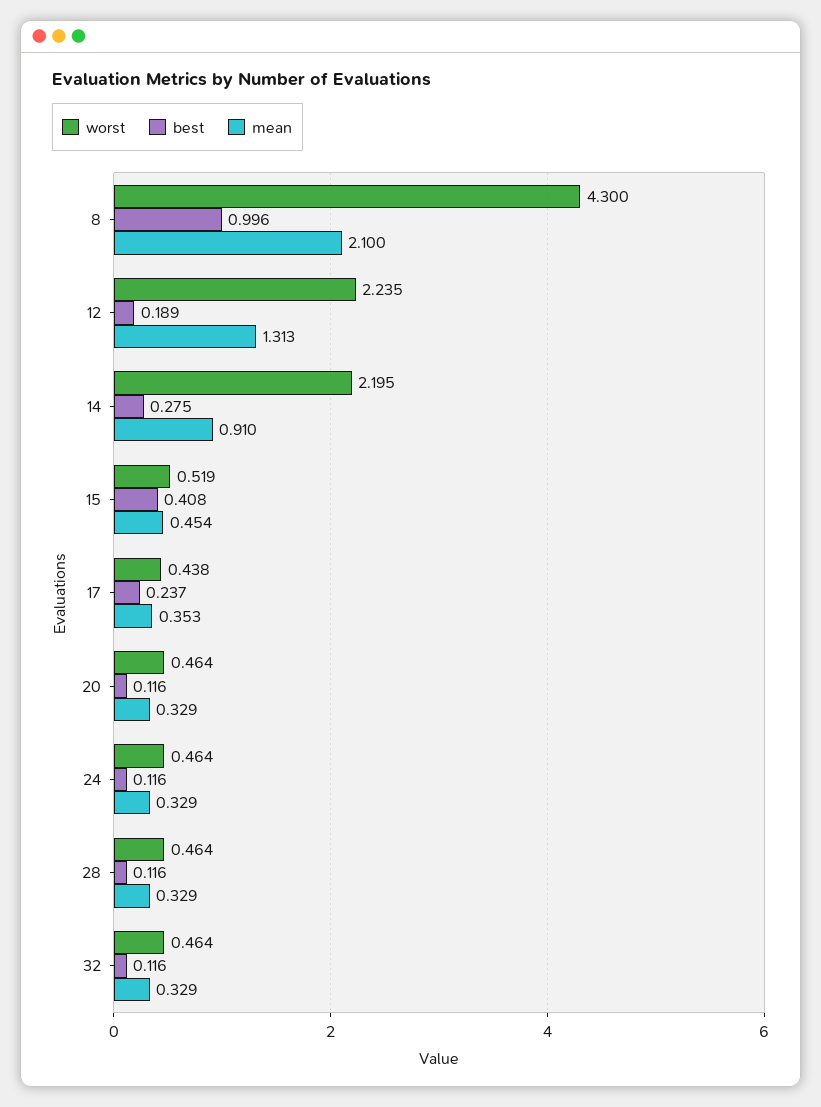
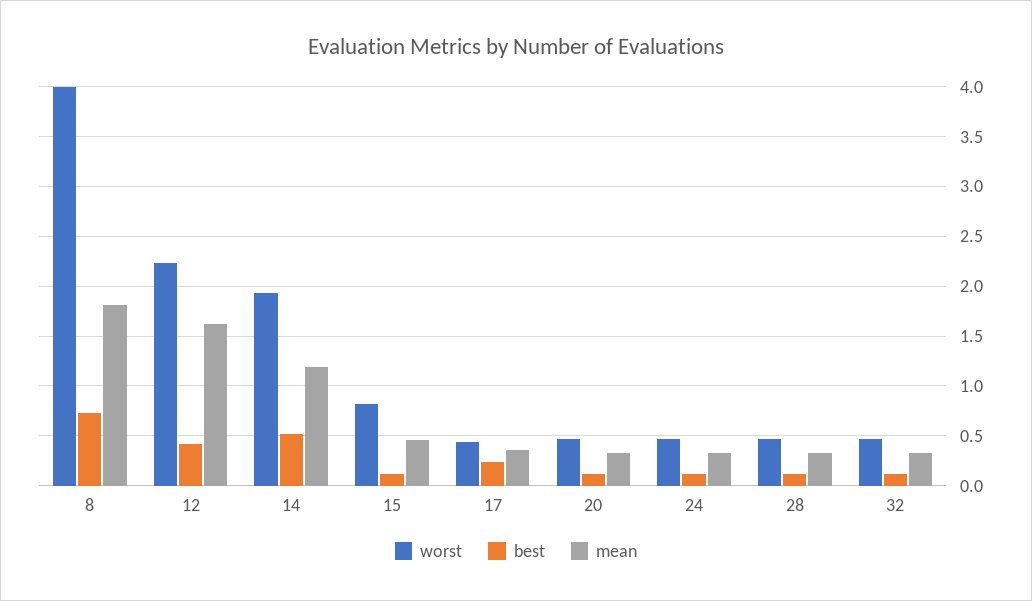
  {
    "worst": {
-     "8": 4.3,
+     "8": 4,
      "12": 2.235,
-     "14": 2.195,
+     "14": 1.9,
-     "15": 0.519,
+     "15": 0.8,
      "17": 0.438,
      "20": 0.464,
      "24": 0.464,
      "28": 0.464,
      "32": 0.464
    },
    "best": {
-     "8": 0.996,
+     "8": 0.7,
-     "12": 0.189,
+     "12": 0.4,
-     "14": 0.275,
+     "14": 0.5,
-     "15": 0.408,
+     "15": 0.1,
      "17": 0.237,
      "20": 0.116,
      "24": 0.116,
      "28": 0.116,
      "32": 0.116
    },
    "mean": {
-     "8": 2.1,
+     "8": 1.8,
-     "12": 1.313,
+     "12": 1.6,
-     "14": 0.91,
+     "14": 1.2,
      "15": 0.454,
      "17": 0.353,
      "20": 0.329,
      "24": 0.329,
      "28": 0.329,
      "32": 0.329
    }
  }

